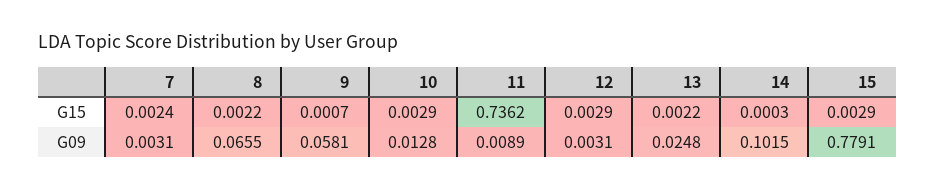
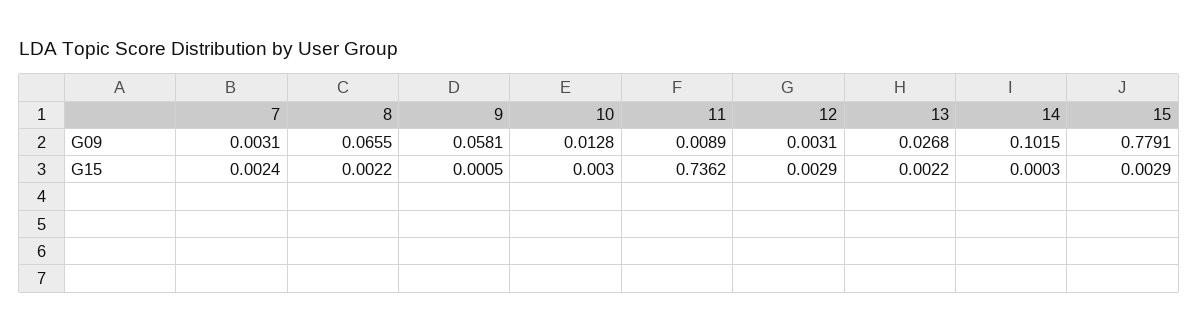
  {
    "7": {
      "G15": 0.0024,
      "G09": 0.0031
    },
    "8": {
      "G15": 0.0022,
      "G09": 0.0655
    },
    "9": {
-     "G15": 0.0007,
+     "G15": 0.0005,
      "G09": 0.0581
    },
    "10": {
-     "G15": 0.0029,
+     "G15": 0.003,
      "G09": 0.0128
    },
    "11": {
      "G15": 0.7362,
      "G09": 0.0089
    },
    "12": {
      "G15": 0.0029,
      "G09": 0.0031
    },
    "13": {
      "G15": 0.0022,
-     "G09": 0.0248
+     "G09": 0.0268
    },
    "14": {
      "G15": 0.0003,
      "G09": 0.1015
    },
    "15": {
      "G15": 0.0029,
      "G09": 0.7791
    }
  }

